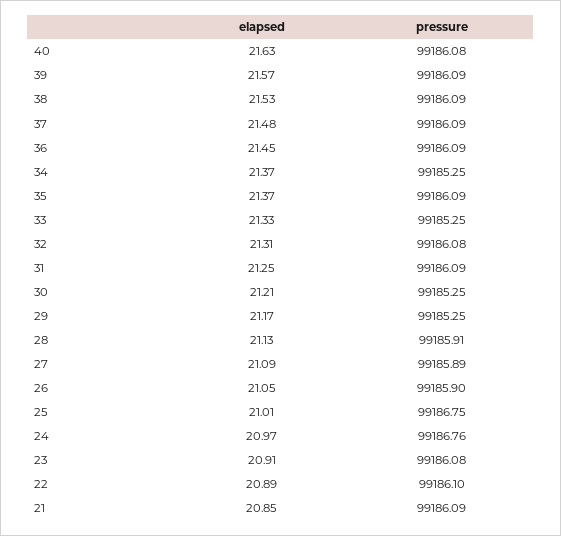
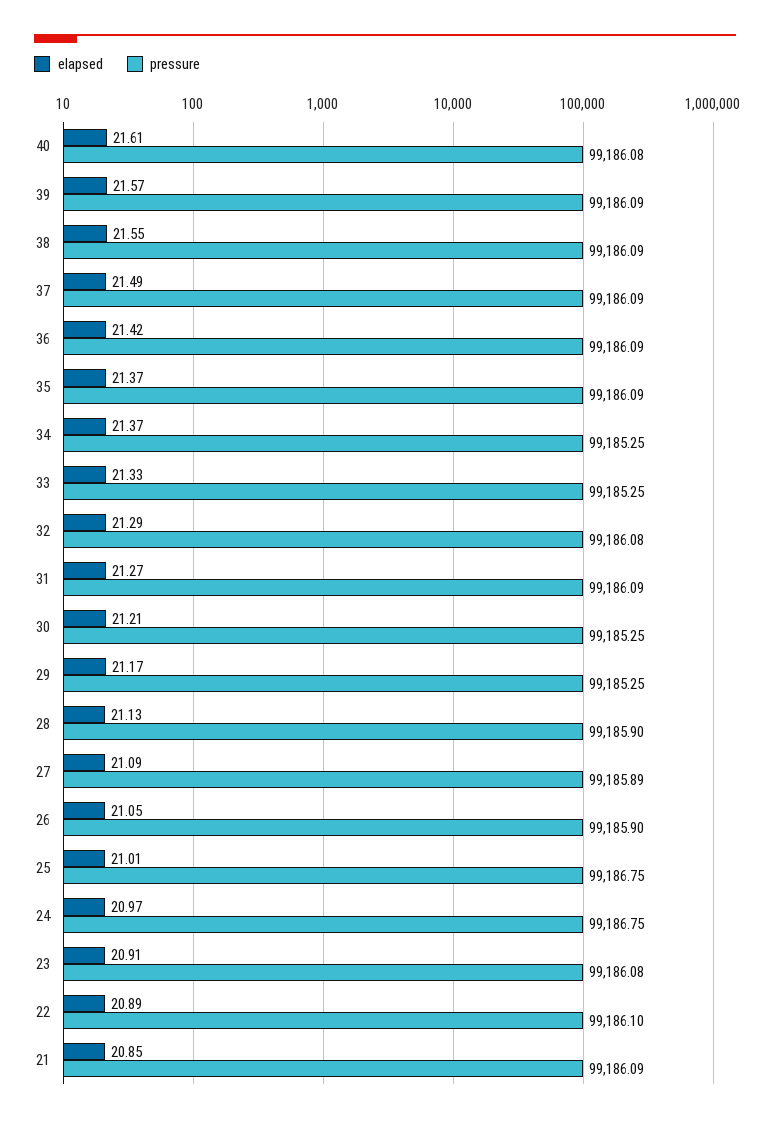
  {
    "elapsed": {
-     "40": 21.63,
+     "40": 21.61,
      "39": 21.57,
-     "38": 21.53,
+     "38": 21.55,
-     "37": 21.48,
+     "37": 21.49,
-     "36": 21.45,
+     "36": 21.42,
      "34": 21.37,
      "35": 21.37,
      "33": 21.33,
-     "32": 21.31,
+     "32": 21.29,
-     "31": 21.25,
+     "31": 21.27,
      "30": 21.21,
      "29": 21.17,
      "28": 21.13,
      "27": 21.09,
      "26": 21.05,
      "25": 21.01,
      "24": 20.97,
      "23": 20.91,
      "22": 20.89,
      "21": 20.85
    },
    "pressure": {
      "40": 99186.08,
      "39": 99186.09,
      "38": 99186.09,
      "37": 99186.09,
      "36": 99186.09,
      "34": 99185.25,
      "35": 99186.09,
      "33": 99185.25,
      "32": 99186.08,
      "31": 99186.09,
      "30": 99185.25,
      "29": 99185.25,
-     "28": 99185.91,
+     "28": 99185.9,
      "27": 99185.89,
      "26": 99185.9,
      "25": 99186.75,
-     "24": 99186.76,
+     "24": 99186.75,
      "23": 99186.08,
      "22": 99186.1,
      "21": 99186.09
    }
  }

